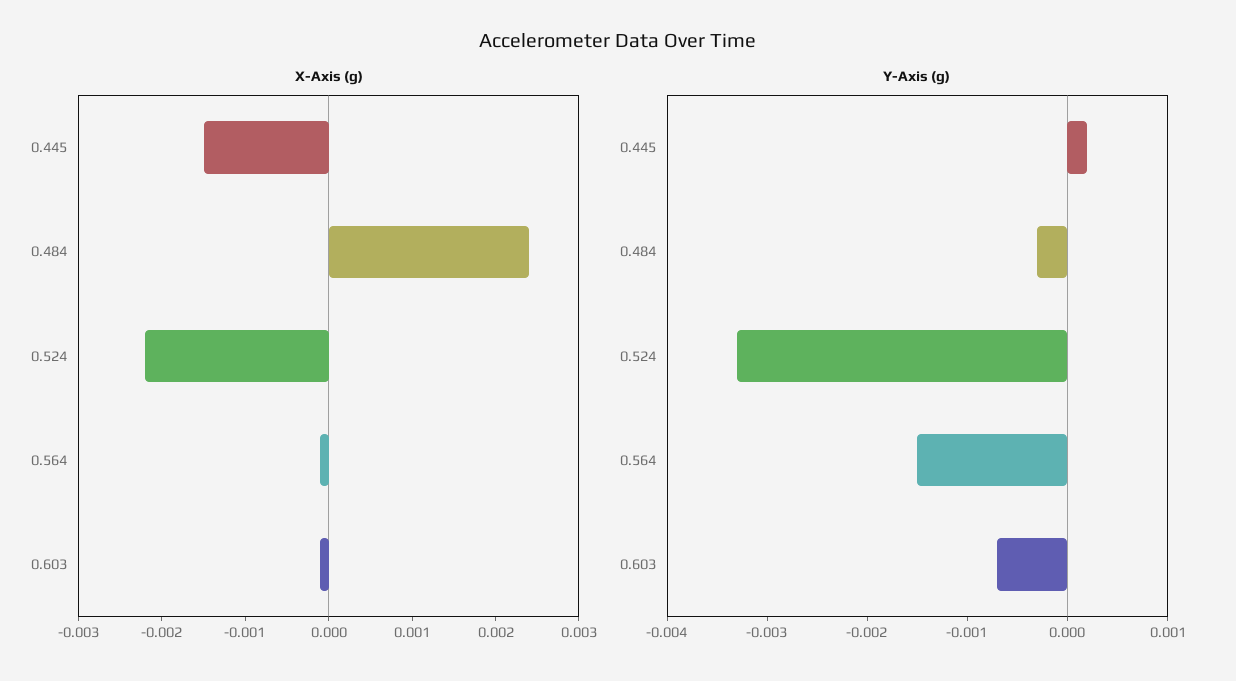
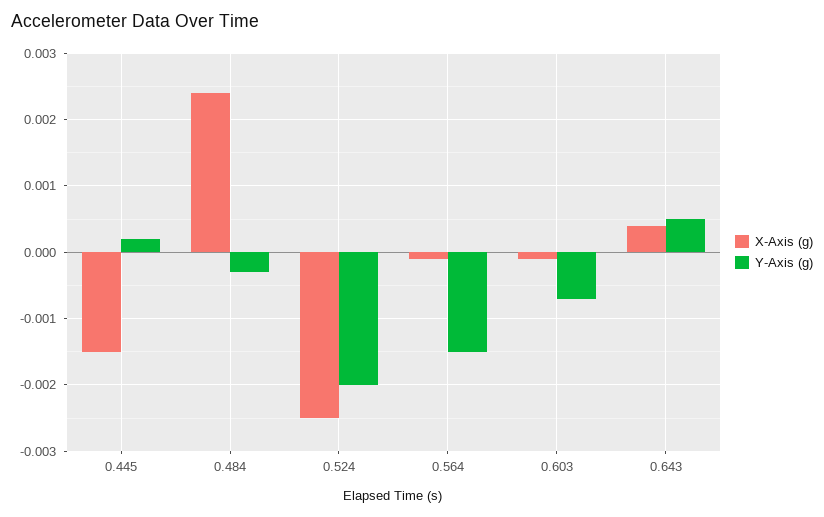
  {
    "X-Axis (g)": {
      "0.445": -0.0015,
      "0.484": 0.0024,
-     "0.524": -0.0022,
+     "0.524": -0.0025,
      "0.564": -0.0001,
-     "0.603": -0.0001
+     "0.603": -0.0001,
+     "0.643": 0.0004
    },
    "Y-Axis (g)": {
      "0.445": 0.0002,
      "0.484": -0.0003,
-     "0.524": -0.0033,
+     "0.524": -0.002,
      "0.564": -0.0015,
-     "0.603": -0.0007
+     "0.603": -0.0007,
+     "0.643": 0.0005
    }
  }

